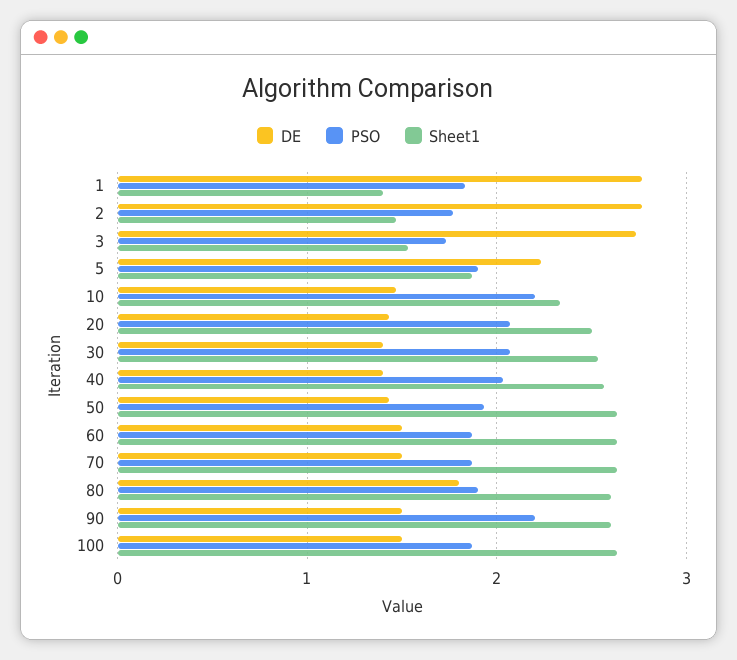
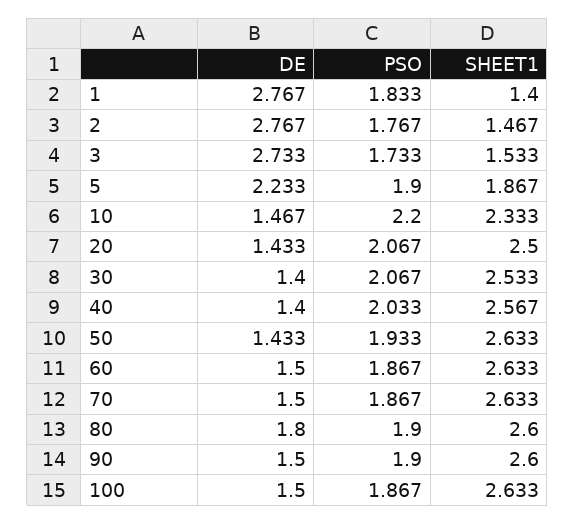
  {
    "DE": {
      "1": 2.767,
      "2": 2.767,
      "3": 2.733,
      "5": 2.233,
      "10": 1.467,
      "20": 1.433,
      "30": 1.4,
      "40": 1.4,
      "50": 1.433,
      "60": 1.5,
      "70": 1.5,
      "80": 1.8,
      "90": 1.5,
      "100": 1.5
    },
    "PSO": {
      "1": 1.833,
      "2": 1.767,
      "3": 1.733,
      "5": 1.9,
      "10": 2.2,
      "20": 2.067,
      "30": 2.067,
      "40": 2.033,
      "50": 1.933,
      "60": 1.867,
      "70": 1.867,
      "80": 1.9,
-     "90": 2.2,
+     "90": 1.9,
      "100": 1.867
    },
    "Sheet1": {
      "1": 1.4,
      "2": 1.467,
      "3": 1.533,
      "5": 1.867,
      "10": 2.333,
      "20": 2.5,
      "30": 2.533,
      "40": 2.567,
      "50": 2.633,
      "60": 2.633,
      "70": 2.633,
      "80": 2.6,
      "90": 2.6,
      "100": 2.633
    }
  }

